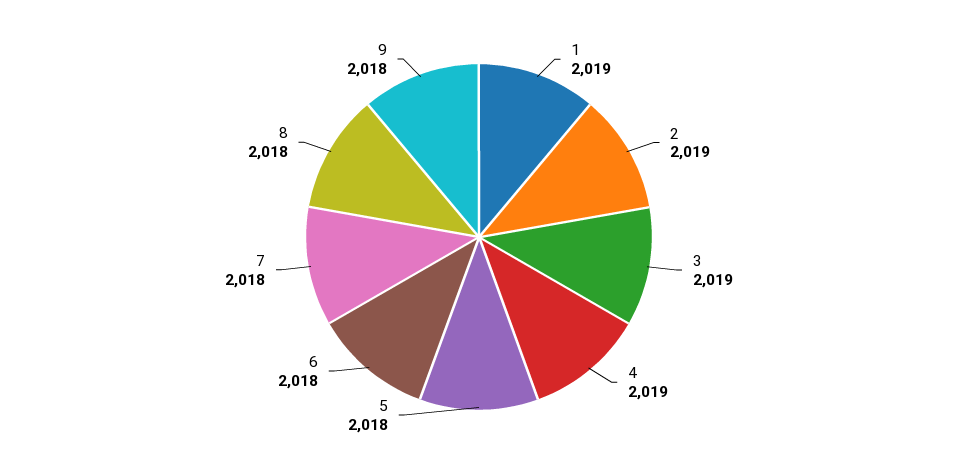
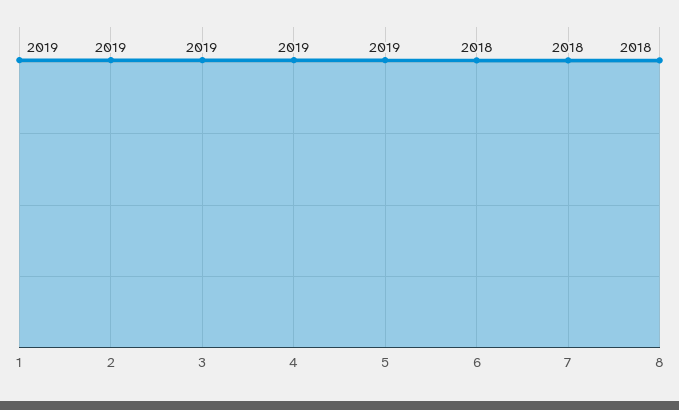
  {
    "1": 2019,
    "2": 2019,
    "3": 2019,
    "4": 2019,
-   "5": 2018,
+   "5": 2019,
    "6": 2018,
    "7": 2018,
-   "8": 2018,
+   "8": 2018
-   "9": 2018
  }

